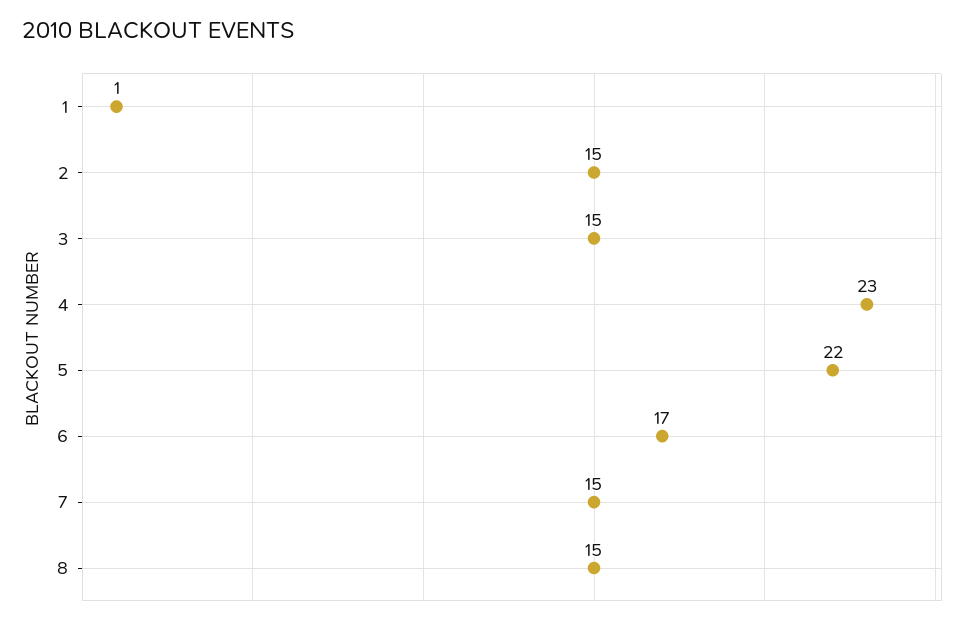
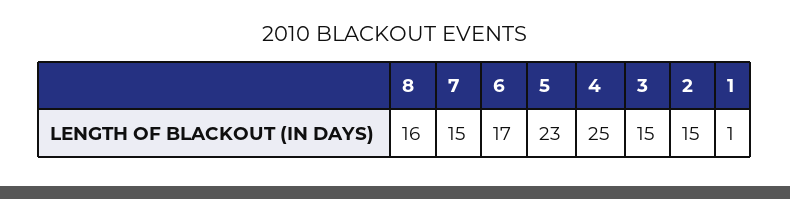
  {
    "1": 1,
    "2": 15,
    "3": 15,
-   "4": 23,
+   "4": 25,
-   "5": 22,
+   "5": 23,
    "6": 17,
    "7": 15,
-   "8": 15
+   "8": 16
  }

